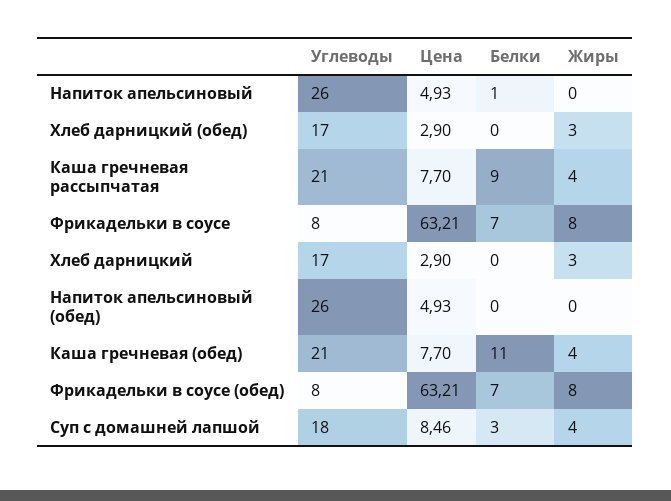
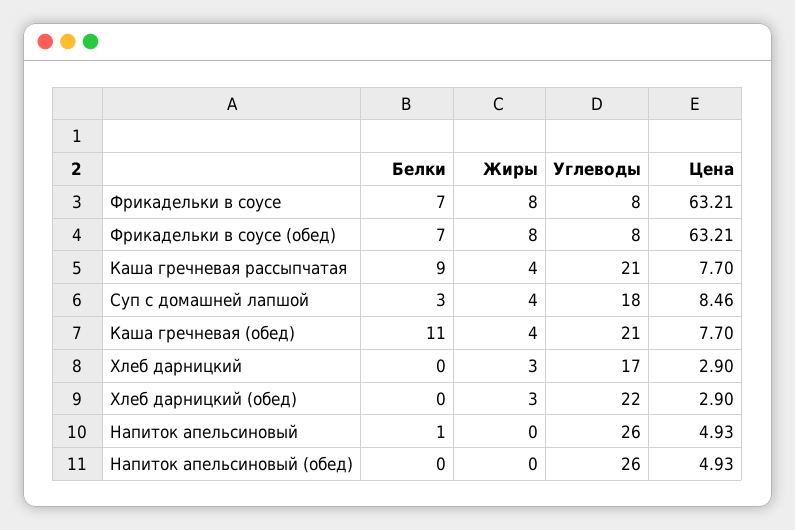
  {
    "Углеводы": {
      "Напиток апельсиновый": 26,
-     "Хлеб дарницкий (обед)": 17,
+     "Хлеб дарницкий (обед)": 22,
      "Каша гречневая рассыпчатая": 21,
      "Фрикадельки в соусе": 8,
      "Хлеб дарницкий": 17,
      "Напиток апельсиновый (обед)": 26,
      "Каша гречневая (обед)": 21,
      "Фрикадельки в соусе (обед)": 8,
      "Суп с домашней лапшой": 18
    },
    "Цена": {
      "Напиток апельсиновый": 4.93,
      "Хлеб дарницкий (обед)": 2.9,
      "Каша гречневая рассыпчатая": 7.7,
      "Фрикадельки в соусе": 63.21,
      "Хлеб дарницкий": 2.9,
      "Напиток апельсиновый (обед)": 4.93,
      "Каша гречневая (обед)": 7.7,
      "Фрикадельки в соусе (обед)": 63.21,
      "Суп с домашней лапшой": 8.46
    },
    "Белки": {
      "Напиток апельсиновый": 1,
      "Хлеб дарницкий (обед)": 0,
      "Каша гречневая рассыпчатая": 9,
      "Фрикадельки в соусе": 7,
      "Хлеб дарницкий": 0,
      "Напиток апельсиновый (обед)": 0,
      "Каша гречневая (обед)": 11,
      "Фрикадельки в соусе (обед)": 7,
      "Суп с домашней лапшой": 3
    },
    "Жиры": {
      "Напиток апельсиновый": 0,
      "Хлеб дарницкий (обед)": 3,
      "Каша гречневая рассыпчатая": 4,
      "Фрикадельки в соусе": 8,
      "Хлеб дарницкий": 3,
      "Напиток апельсиновый (обед)": 0,
      "Каша гречневая (обед)": 4,
      "Фрикадельки в соусе (обед)": 8,
      "Суп с домашней лапшой": 4
    }
  }

